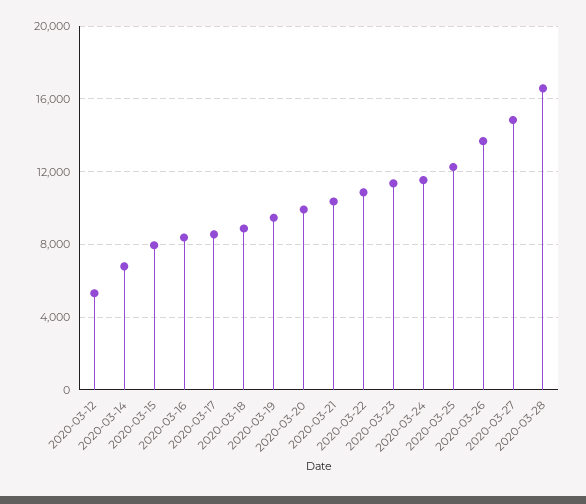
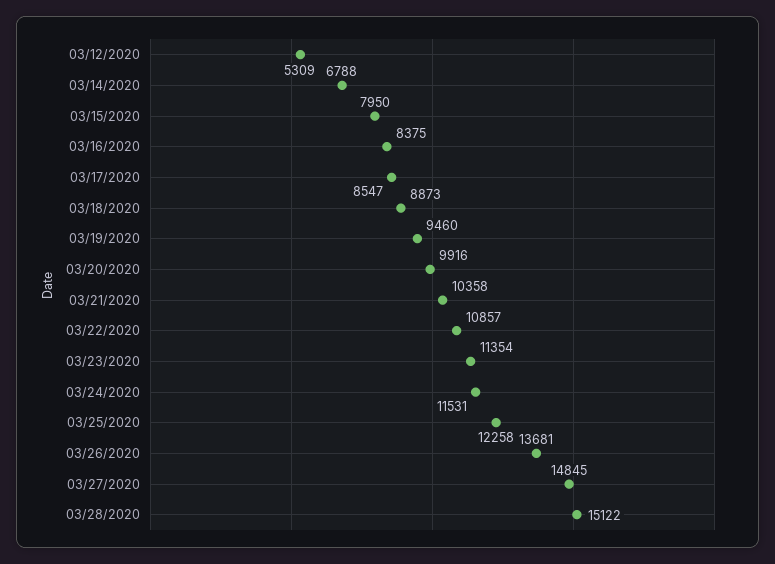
  {
    "2020-03-12": 5309,
    "2020-03-14": 6788,
    "2020-03-15": 7950,
    "2020-03-16": 8375,
    "2020-03-17": 8547,
    "2020-03-18": 8873,
    "2020-03-19": 9460,
    "2020-03-20": 9916,
    "2020-03-21": 10358,
    "2020-03-22": 10857,
    "2020-03-23": 11354,
    "2020-03-24": 11531,
    "2020-03-25": 12258,
    "2020-03-26": 13681,
    "2020-03-27": 14845,
-   "2020-03-28": 16500
+   "2020-03-28": 15122
  }

